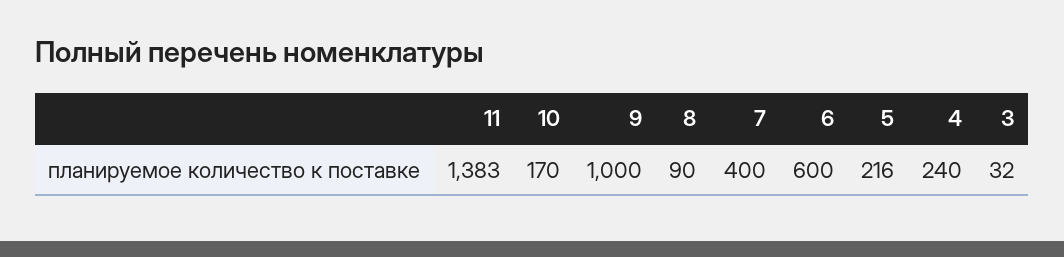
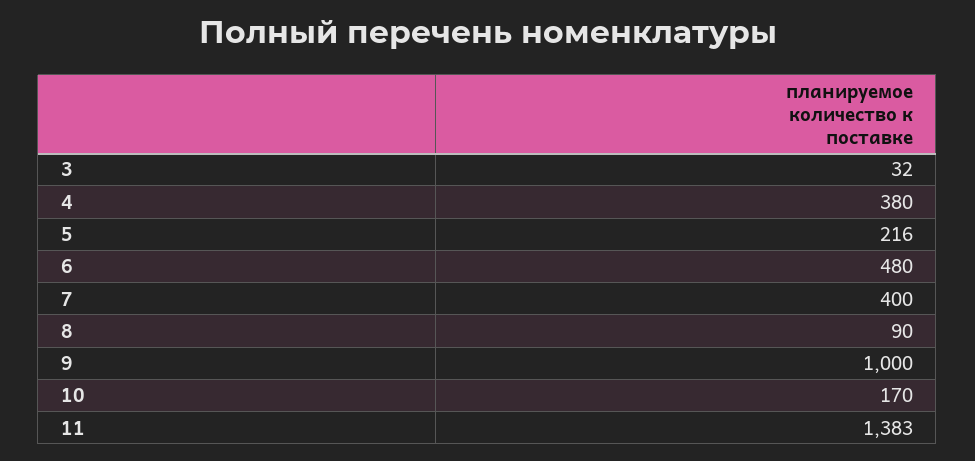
  {
    "11": 1383,
    "10": 170,
    "9": 1000,
    "8": 90,
    "7": 400,
-   "6": 600,
+   "6": 480,
    "5": 216,
-   "4": 240,
+   "4": 380,
    "3": 32
  }

